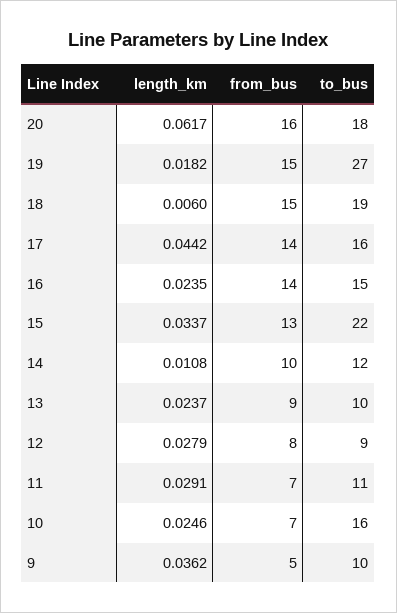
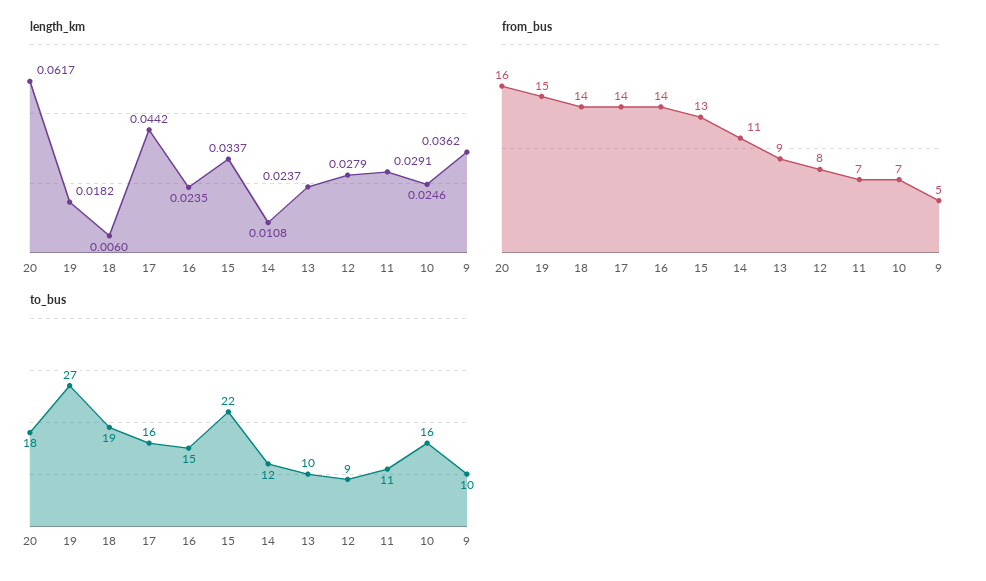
  {
    "length_km": {
      "20": 0.0617,
      "19": 0.0182,
      "18": 0.006,
      "17": 0.0442,
      "16": 0.0235,
      "15": 0.0337,
      "14": 0.0108,
      "13": 0.0237,
      "12": 0.0279,
      "11": 0.0291,
      "10": 0.0246,
      "9": 0.0362
    },
    "from_bus": {
      "20": 16,
      "19": 15,
-     "18": 15,
+     "18": 14,
      "17": 14,
      "16": 14,
      "15": 13,
-     "14": 10,
+     "14": 11,
      "13": 9,
      "12": 8,
      "11": 7,
      "10": 7,
      "9": 5
    },
    "to_bus": {
      "20": 18,
      "19": 27,
      "18": 19,
      "17": 16,
      "16": 15,
      "15": 22,
      "14": 12,
      "13": 10,
      "12": 9,
      "11": 11,
      "10": 16,
      "9": 10
    }
  }

